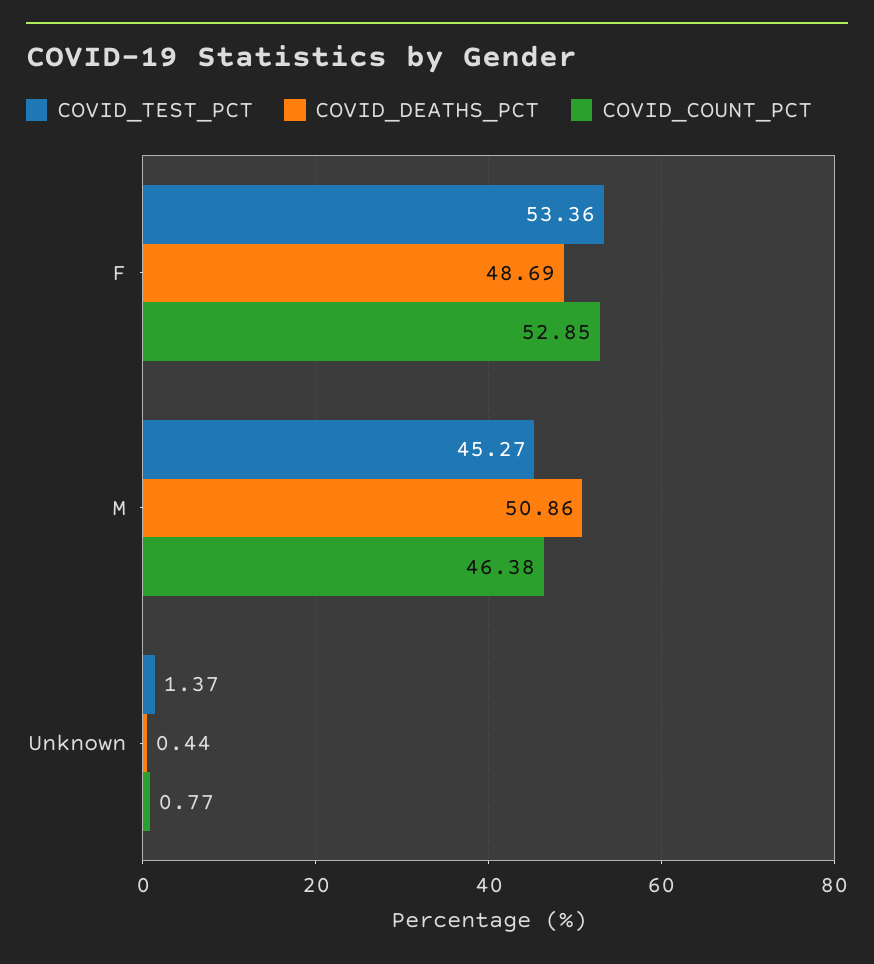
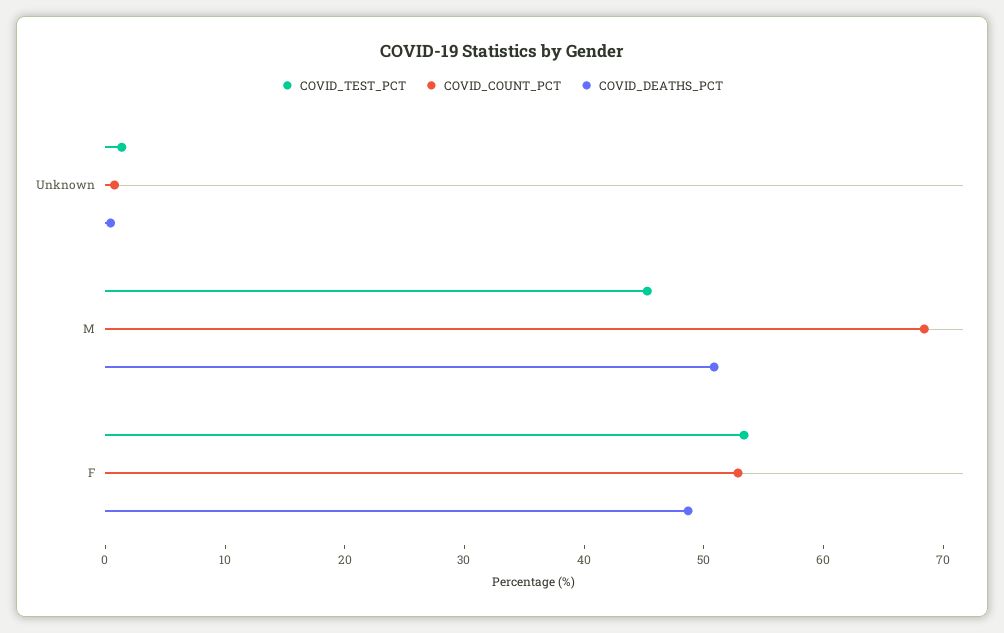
  {
    "COVID_TEST_PCT": {
      "F": 53.36,
      "M": 45.27,
      "Unknown": 1.37
    },
    "COVID_DEATHS_PCT": {
      "F": 48.69,
      "M": 50.86,
      "Unknown": 0.44
    },
    "COVID_COUNT_PCT": {
      "F": 52.85,
-     "M": 46.38,
+     "M": 68,
      "Unknown": 0.77
    }
  }

